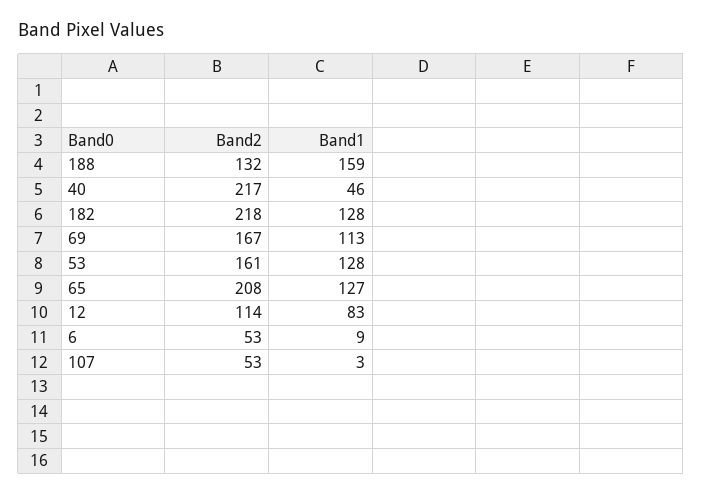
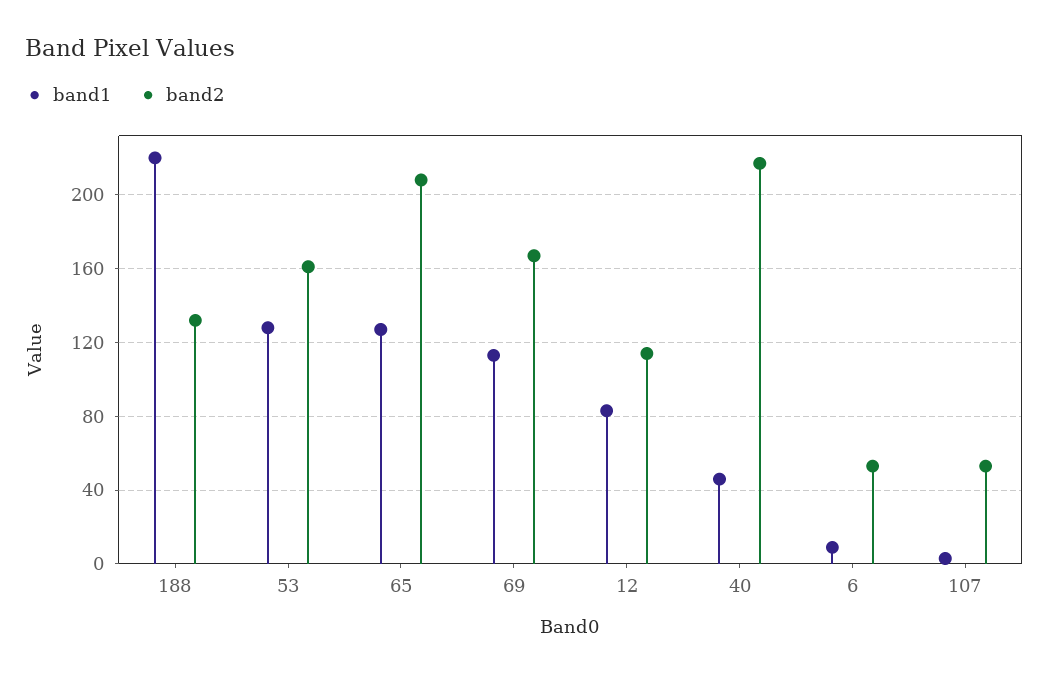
  {
    "Band2": {
      "188": 132,
      "40": 217,
-     "182": 218,
      "69": 167,
      "53": 161,
      "65": 208,
      "12": 114,
      "6": 53,
      "107": 53
    },
    "Band1": {
-     "188": 159,
+     "188": 220,
      "40": 46,
-     "182": 128,
      "69": 113,
      "53": 128,
      "65": 127,
      "12": 83,
      "6": 9,
      "107": 3
    }
  }

